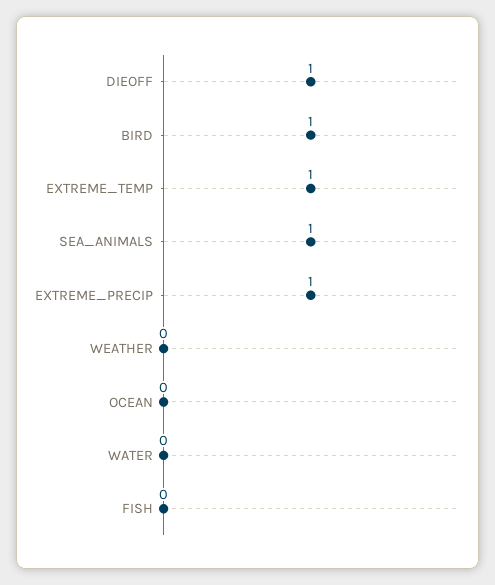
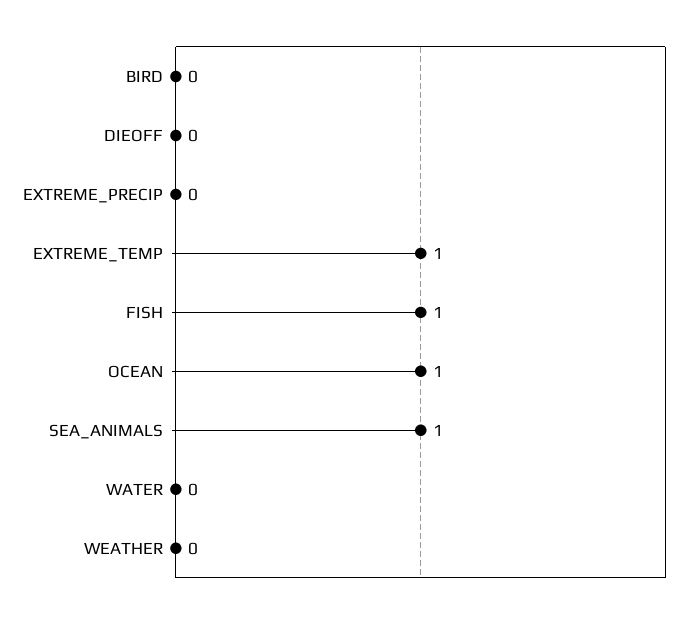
  {
-   "DIEOFF": 1,
+   "DIEOFF": 0,
-   "BIRD": 1,
+   "BIRD": 0,
    "EXTREME_TEMP": 1,
    "SEA_ANIMALS": 1,
-   "EXTREME_PRECIP": 1,
+   "EXTREME_PRECIP": 0,
    "WEATHER": 0,
-   "OCEAN": 0,
+   "OCEAN": 1,
    "WATER": 0,
-   "FISH": 0
+   "FISH": 1
  }

